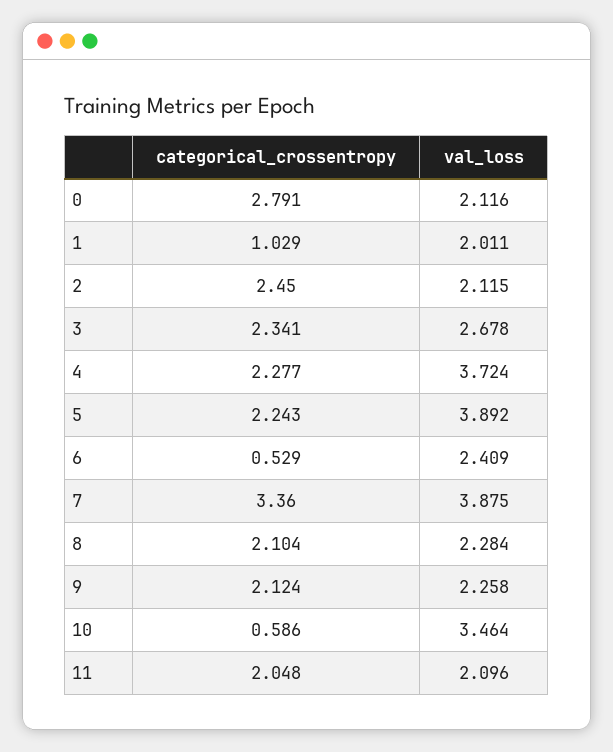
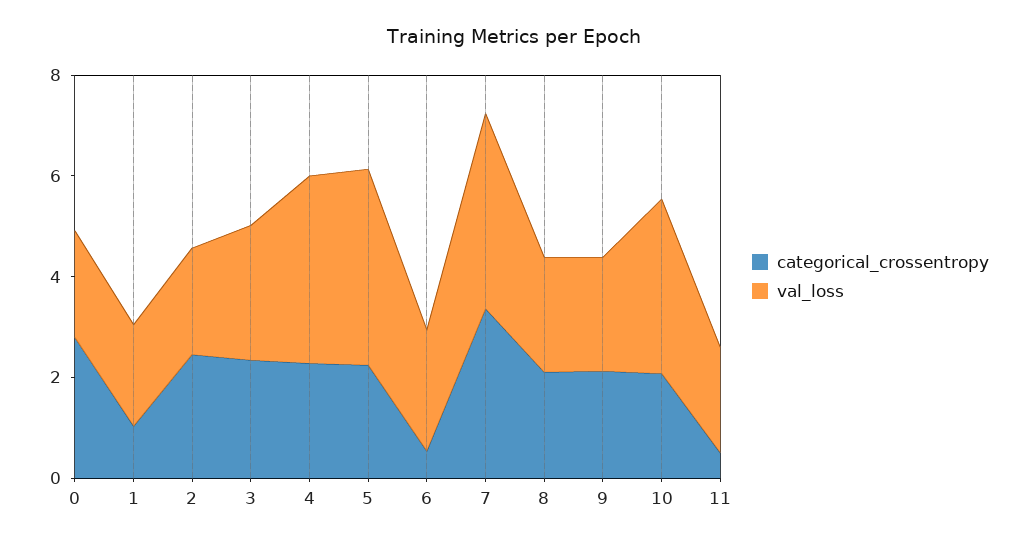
  {
    "categorical_crossentropy": {
      "0": 2.791,
      "1": 1.029,
      "2": 2.45,
      "3": 2.341,
      "4": 2.277,
      "5": 2.243,
      "6": 0.529,
      "7": 3.36,
      "8": 2.104,
      "9": 2.124,
-     "10": 0.586,
+     "10": 2,
-     "11": 2.048
+     "11": 0.5
    },
    "val_loss": {
      "0": 2.116,
      "1": 2.011,
      "2": 2.115,
      "3": 2.678,
      "4": 3.724,
      "5": 3.892,
      "6": 2.409,
      "7": 3.875,
      "8": 2.284,
      "9": 2.258,
      "10": 3.464,
      "11": 2.096
    }
  }

